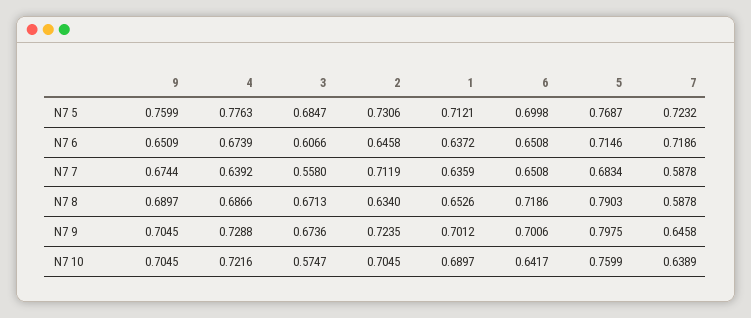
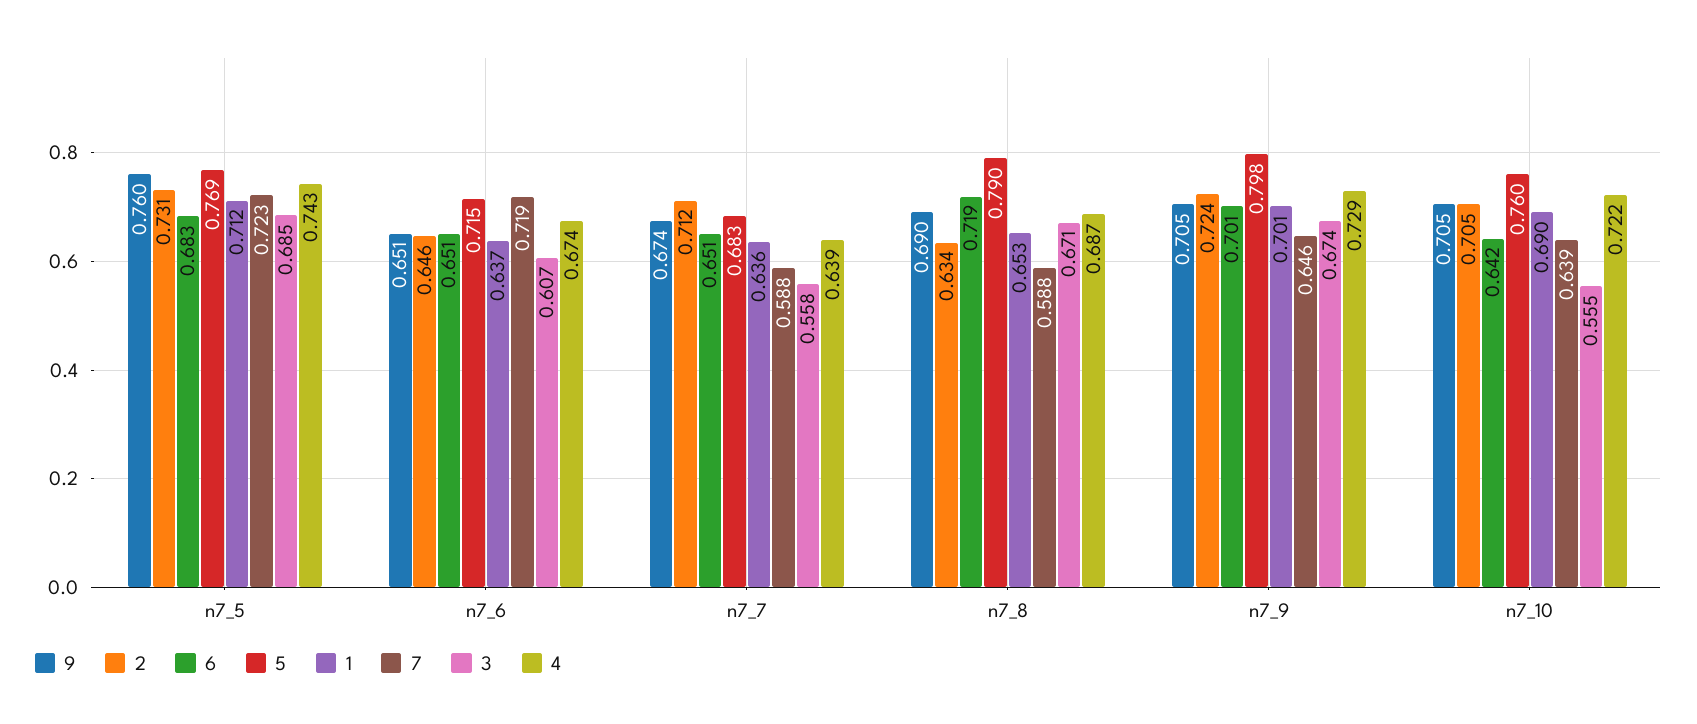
  {
    "9": {
      "N7 5": 0.7599,
      "N7 6": 0.6509,
      "N7 7": 0.6744,
      "N7 8": 0.6897,
      "N7 9": 0.7045,
      "N7 10": 0.7045
    },
    "4": {
-     "N7 5": 0.7763,
+     "N7 5": 0.743,
      "N7 6": 0.6739,
      "N7 7": 0.6392,
      "N7 8": 0.6866,
      "N7 9": 0.7288,
      "N7 10": 0.7216
    },
    "3": {
      "N7 5": 0.6847,
      "N7 6": 0.6066,
      "N7 7": 0.558,
      "N7 8": 0.6713,
      "N7 9": 0.6736,
-     "N7 10": 0.5747
+     "N7 10": 0.555
    },
    "2": {
      "N7 5": 0.7306,
      "N7 6": 0.6458,
      "N7 7": 0.7119,
      "N7 8": 0.634,
      "N7 9": 0.7235,
      "N7 10": 0.7045
    },
    "1": {
      "N7 5": 0.7121,
      "N7 6": 0.6372,
      "N7 7": 0.6359,
      "N7 8": 0.6526,
      "N7 9": 0.7012,
      "N7 10": 0.6897
    },
    "6": {
-     "N7 5": 0.6998,
+     "N7 5": 0.683,
      "N7 6": 0.6508,
      "N7 7": 0.6508,
      "N7 8": 0.7186,
      "N7 9": 0.7006,
      "N7 10": 0.6417
    },
    "5": {
      "N7 5": 0.7687,
      "N7 6": 0.7146,
      "N7 7": 0.6834,
      "N7 8": 0.7903,
      "N7 9": 0.7975,
      "N7 10": 0.7599
    },
    "7": {
      "N7 5": 0.7232,
      "N7 6": 0.7186,
      "N7 7": 0.5878,
      "N7 8": 0.5878,
      "N7 9": 0.6458,
      "N7 10": 0.6389
    }
  }

